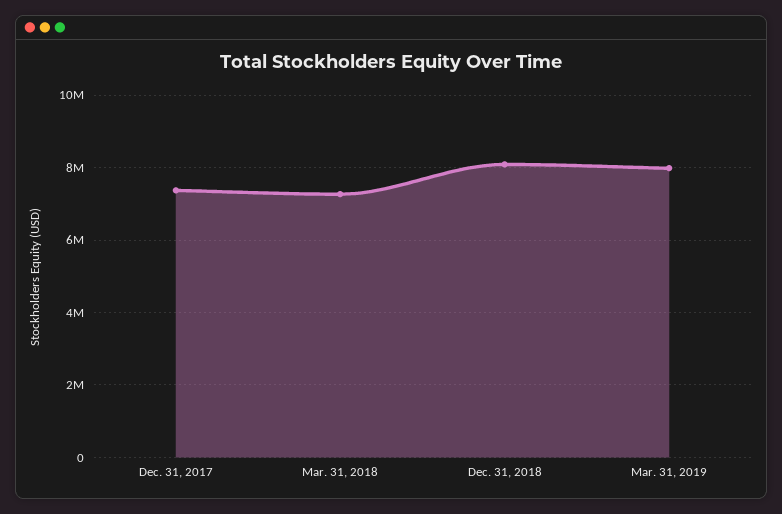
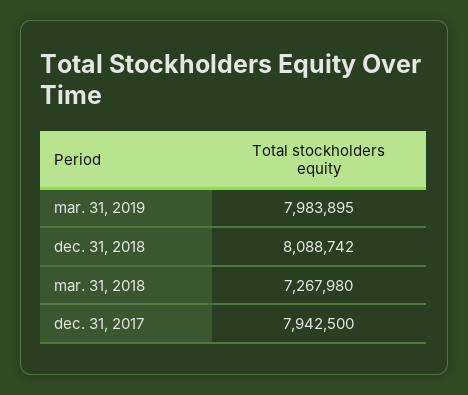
  {
-   "Dec. 31, 2017": 7400000,
+   "Dec. 31, 2017": 7942500,
    "Mar. 31, 2018": 7267980,
    "Dec. 31, 2018": 8088742,
    "Mar. 31, 2019": 7983895
  }

